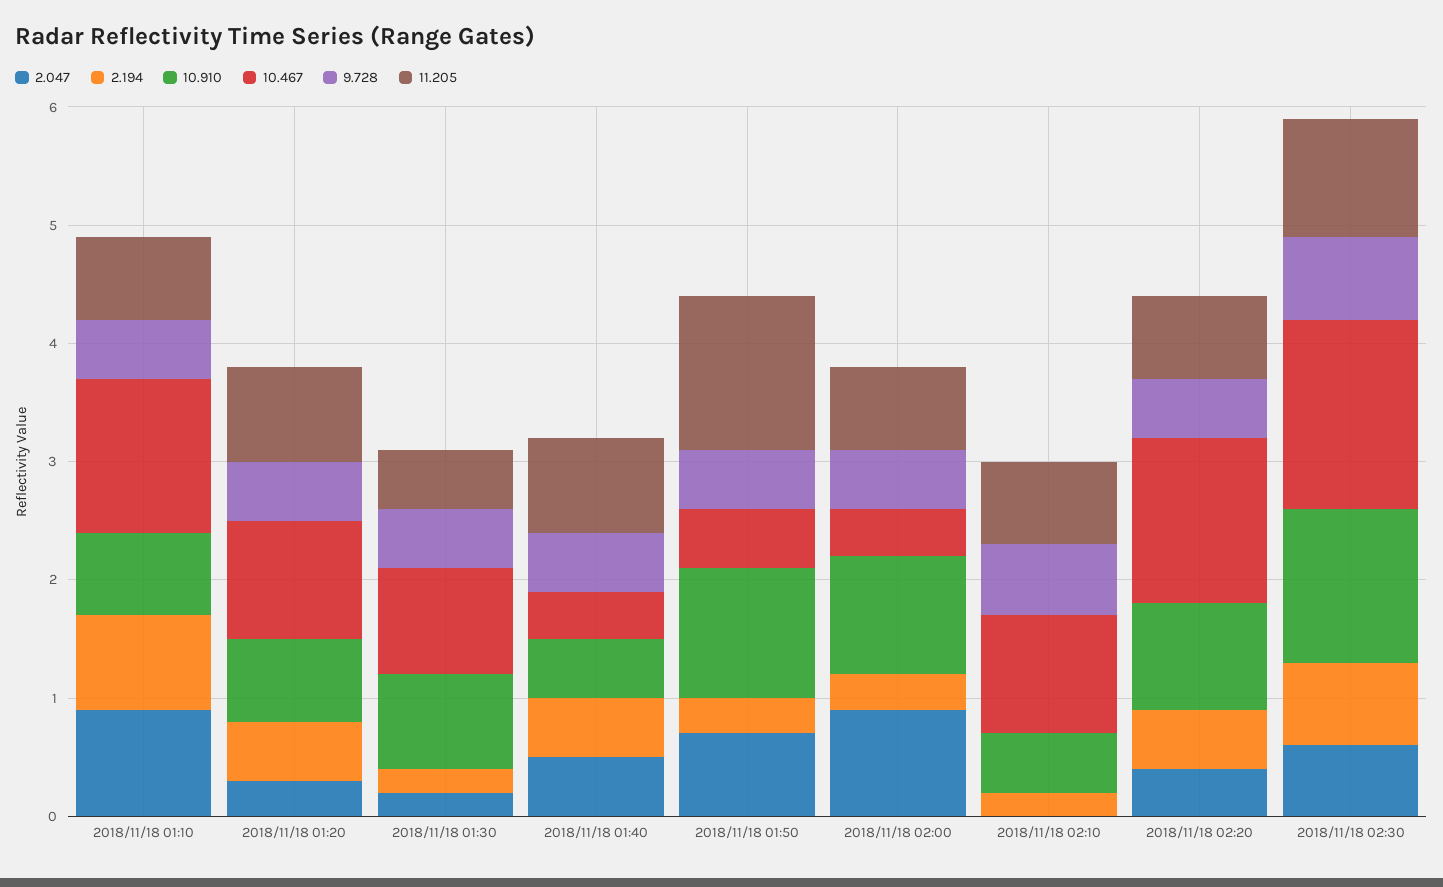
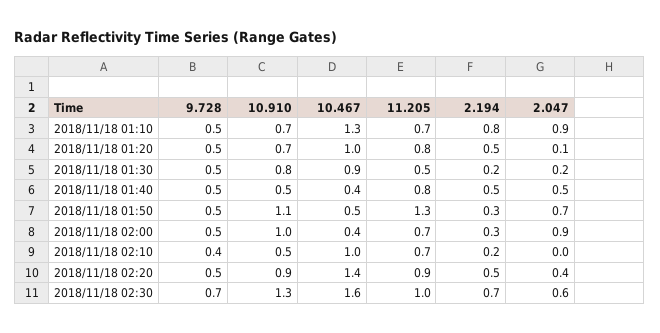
  {
    "2.047": {
      "2018/11/18 01:10": 0.9,
-     "2018/11/18 01:20": 0.3,
+     "2018/11/18 01:20": 0.1,
      "2018/11/18 01:30": 0.2,
      "2018/11/18 01:40": 0.5,
      "2018/11/18 01:50": 0.7,
      "2018/11/18 02:00": 0.9,
      "2018/11/18 02:10": 0,
      "2018/11/18 02:20": 0.4,
      "2018/11/18 02:30": 0.6
    },
    "2.194": {
      "2018/11/18 01:10": 0.8,
      "2018/11/18 01:20": 0.5,
      "2018/11/18 01:30": 0.2,
      "2018/11/18 01:40": 0.5,
      "2018/11/18 01:50": 0.3,
      "2018/11/18 02:00": 0.3,
      "2018/11/18 02:10": 0.2,
      "2018/11/18 02:20": 0.5,
      "2018/11/18 02:30": 0.7
    },
    "10.910": {
      "2018/11/18 01:10": 0.7,
      "2018/11/18 01:20": 0.7,
      "2018/11/18 01:30": 0.8,
      "2018/11/18 01:40": 0.5,
      "2018/11/18 01:50": 1.1,
      "2018/11/18 02:00": 1,
      "2018/11/18 02:10": 0.5,
      "2018/11/18 02:20": 0.9,
      "2018/11/18 02:30": 1.3
    },
    "10.467": {
      "2018/11/18 01:10": 1.3,
      "2018/11/18 01:20": 1,
      "2018/11/18 01:30": 0.9,
      "2018/11/18 01:40": 0.4,
      "2018/11/18 01:50": 0.5,
      "2018/11/18 02:00": 0.4,
      "2018/11/18 02:10": 1,
      "2018/11/18 02:20": 1.4,
      "2018/11/18 02:30": 1.6
    },
    "9.728": {
      "2018/11/18 01:10": 0.5,
      "2018/11/18 01:20": 0.5,
      "2018/11/18 01:30": 0.5,
      "2018/11/18 01:40": 0.5,
      "2018/11/18 01:50": 0.5,
      "2018/11/18 02:00": 0.5,
-     "2018/11/18 02:10": 0.6,
+     "2018/11/18 02:10": 0.4,
      "2018/11/18 02:20": 0.5,
      "2018/11/18 02:30": 0.7
    },
    "11.205": {
      "2018/11/18 01:10": 0.7,
      "2018/11/18 01:20": 0.8,
      "2018/11/18 01:30": 0.5,
      "2018/11/18 01:40": 0.8,
      "2018/11/18 01:50": 1.3,
      "2018/11/18 02:00": 0.7,
      "2018/11/18 02:10": 0.7,
-     "2018/11/18 02:20": 0.7,
+     "2018/11/18 02:20": 0.9,
      "2018/11/18 02:30": 1
    }
  }

